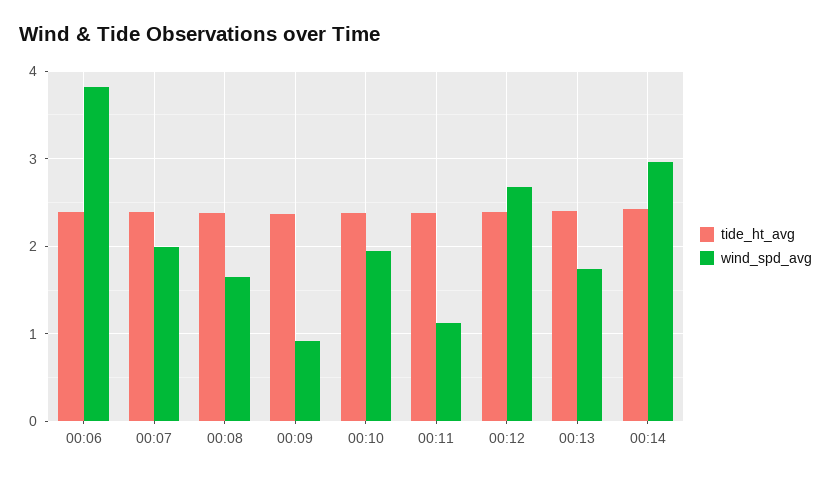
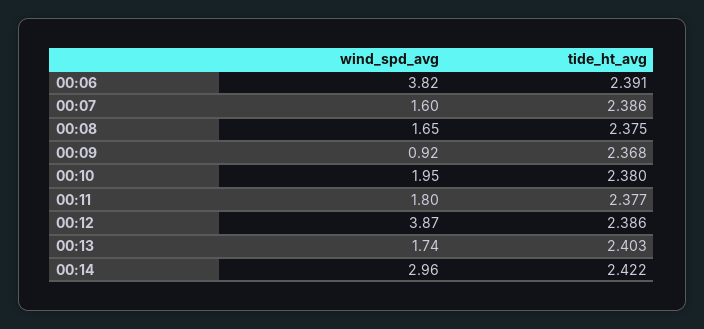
  {
    "tide_ht_avg": {
      "00:06": 2.391,
      "00:07": 2.386,
      "00:08": 2.375,
      "00:09": 2.368,
      "00:10": 2.38,
      "00:11": 2.377,
      "00:12": 2.386,
      "00:13": 2.403,
      "00:14": 2.422
    },
    "wind_spd_avg": {
      "00:06": 3.82,
-     "00:07": 2,
+     "00:07": 1.6,
      "00:08": 1.65,
      "00:09": 0.92,
      "00:10": 1.95,
-     "00:11": 1.1,
+     "00:11": 1.8,
-     "00:12": 2.7,
+     "00:12": 3.87,
      "00:13": 1.74,
      "00:14": 2.96
    }
  }

